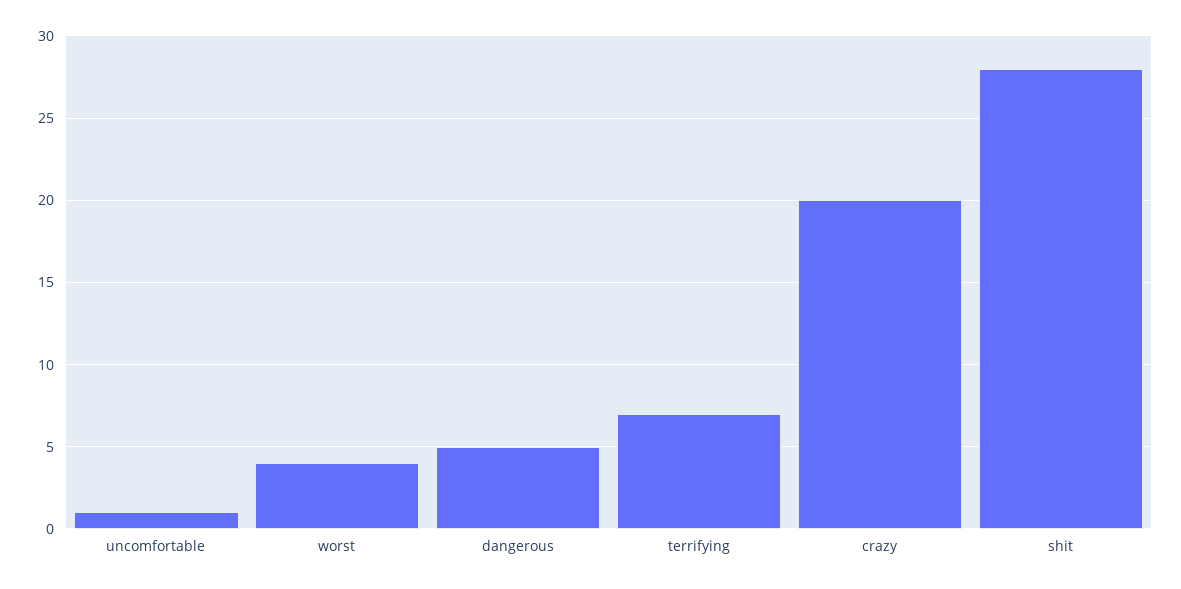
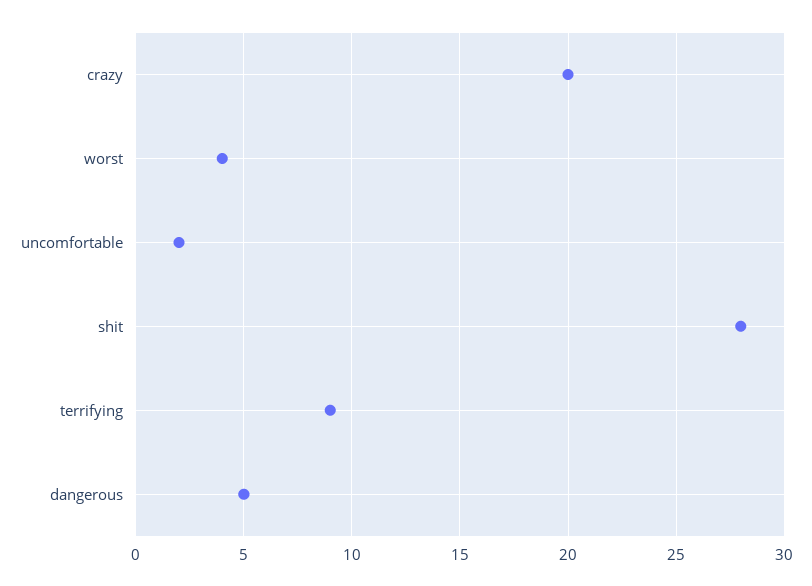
  {
-   "uncomfortable": 1,
+   "uncomfortable": 2,
    "worst": 4,
    "dangerous": 5,
-   "terrifying": 7,
+   "terrifying": 9,
    "crazy": 20,
    "shit": 28
  }

